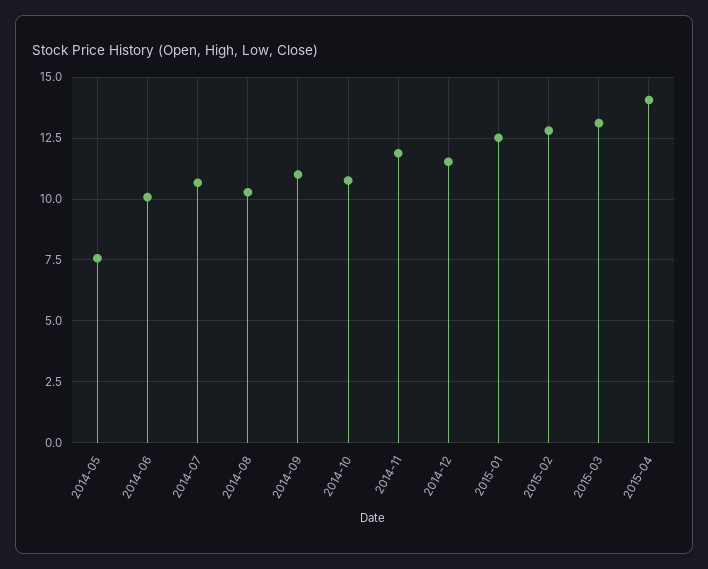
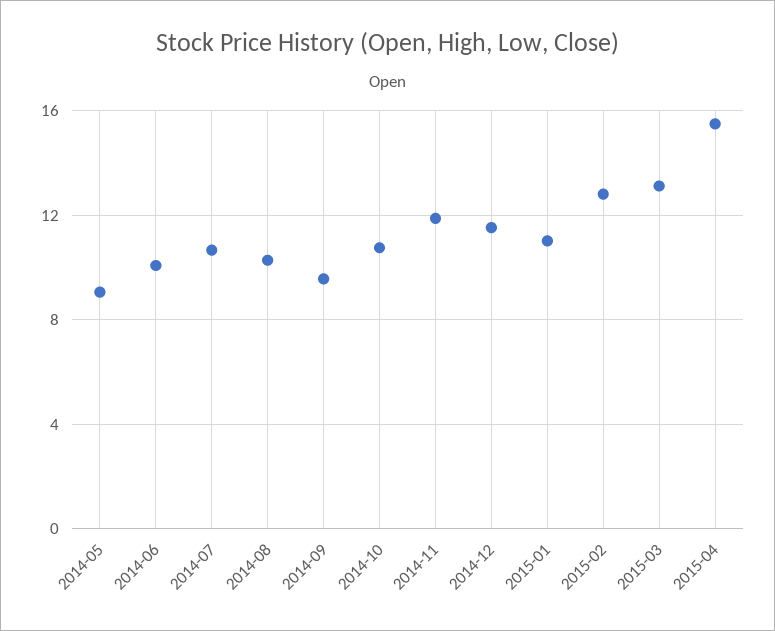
  {
-   "2014-05": 7.5,
+   "2014-05": 9,
    "2014-06": 10,
    "2014-07": 10.75,
    "2014-08": 10.25,
-   "2014-09": 11,
+   "2014-09": 9.5,
    "2014-10": 10.75,
    "2014-11": 12,
    "2014-12": 11.5,
-   "2015-01": 12.5,
+   "2015-01": 11,
    "2015-02": 12.75,
    "2015-03": 13,
-   "2015-04": 14
+   "2015-04": 15.5
  }

